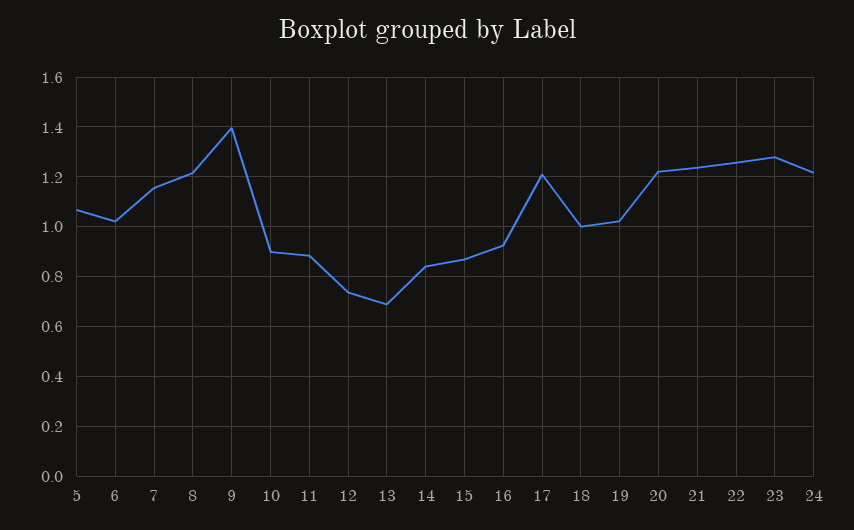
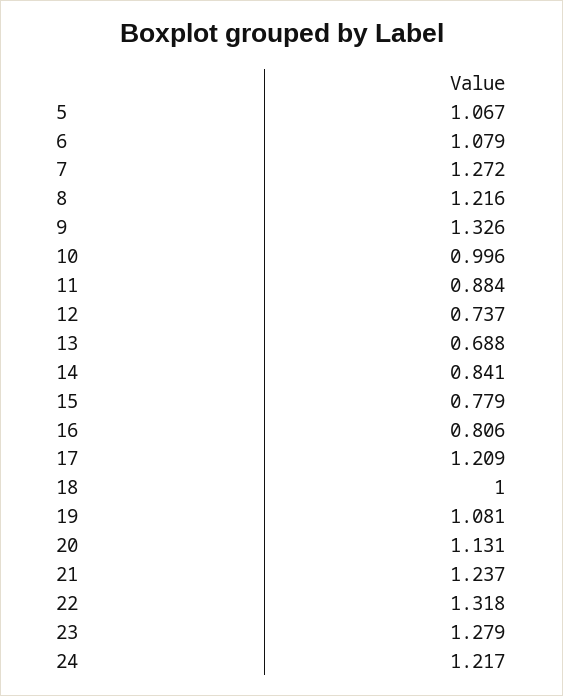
  {
    "5": 1.067,
-   "6": 1.025,
+   "6": 1.079,
-   "7": 1.15,
+   "7": 1.272,
    "8": 1.216,
-   "9": 1.4,
+   "9": 1.326,
-   "10": 0.9,
+   "10": 0.996,
    "11": 0.884,
    "12": 0.737,
    "13": 0.688,
    "14": 0.841,
-   "15": 0.875,
+   "15": 0.779,
-   "16": 0.925,
+   "16": 0.806,
    "17": 1.209,
    "18": 1,
-   "19": 1.025,
+   "19": 1.081,
-   "20": 1.225,
+   "20": 1.131,
    "21": 1.237,
-   "22": 1.25,
+   "22": 1.318,
    "23": 1.279,
    "24": 1.217
  }

